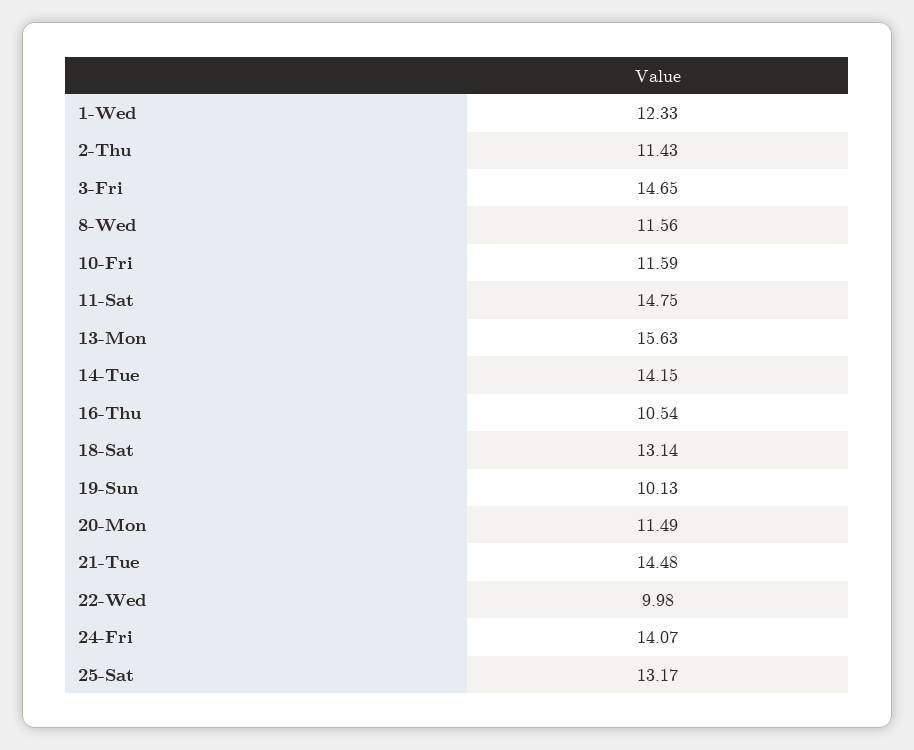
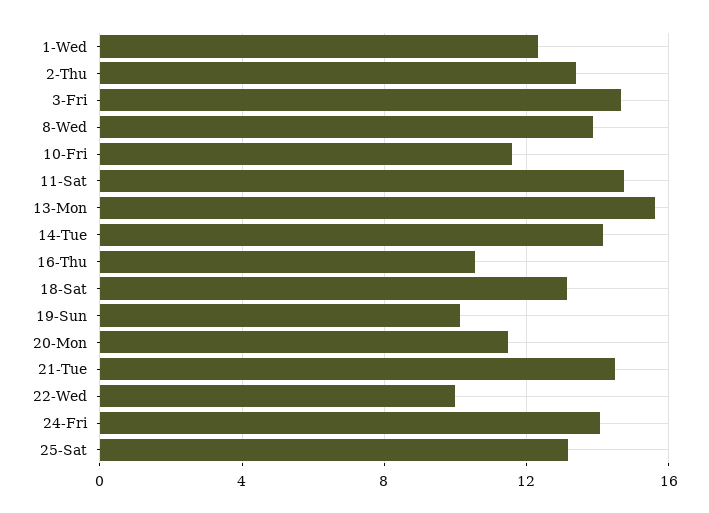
  {
    "1-Wed": 12.33,
-   "2-Thu": 11.43,
+   "2-Thu": 13.5,
    "3-Fri": 14.65,
-   "8-Wed": 11.56,
+   "8-Wed": 14,
    "10-Fri": 11.59,
    "11-Sat": 14.75,
    "13-Mon": 15.63,
    "14-Tue": 14.15,
    "16-Thu": 10.54,
    "18-Sat": 13.14,
    "19-Sun": 10.13,
    "20-Mon": 11.49,
    "21-Tue": 14.48,
    "22-Wed": 9.98,
    "24-Fri": 14.07,
    "25-Sat": 13.17
  }

